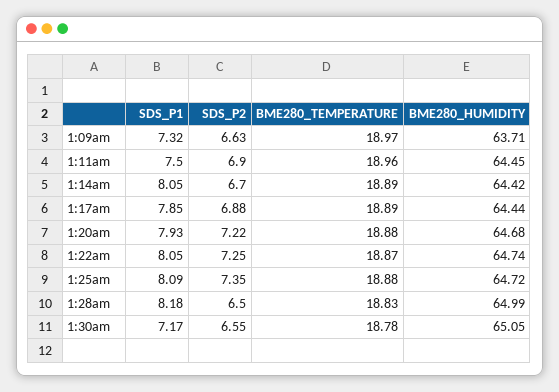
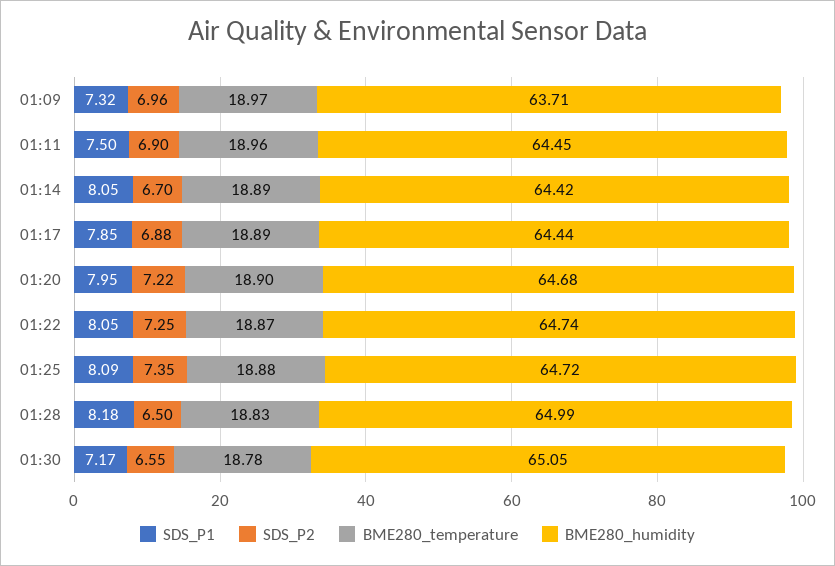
  {
    "SDS_P1": {
      "1:09am": 7.32,
      "1:11am": 7.5,
      "1:14am": 8.05,
      "1:17am": 7.85,
-     "1:20am": 7.93,
+     "1:20am": 7.95,
      "1:22am": 8.05,
      "1:25am": 8.09,
      "1:28am": 8.18,
      "1:30am": 7.17
    },
    "SDS_P2": {
-     "1:09am": 6.63,
+     "1:09am": 6.96,
      "1:11am": 6.9,
      "1:14am": 6.7,
      "1:17am": 6.88,
      "1:20am": 7.22,
      "1:22am": 7.25,
      "1:25am": 7.35,
      "1:28am": 6.5,
      "1:30am": 6.55
    },
    "BME280_TEMPERATURE": {
      "1:09am": 18.97,
      "1:11am": 18.96,
      "1:14am": 18.89,
      "1:17am": 18.89,
-     "1:20am": 18.88,
+     "1:20am": 18.9,
      "1:22am": 18.87,
      "1:25am": 18.88,
      "1:28am": 18.83,
      "1:30am": 18.78
    },
    "BME280_HUMIDITY": {
      "1:09am": 63.71,
      "1:11am": 64.45,
      "1:14am": 64.42,
      "1:17am": 64.44,
      "1:20am": 64.68,
      "1:22am": 64.74,
      "1:25am": 64.72,
      "1:28am": 64.99,
      "1:30am": 65.05
    }
  }

